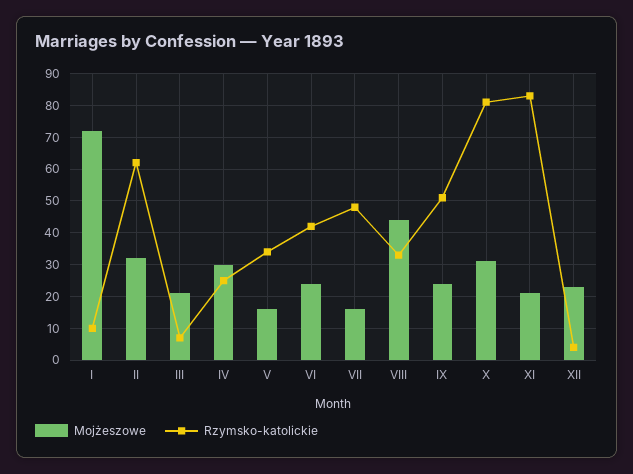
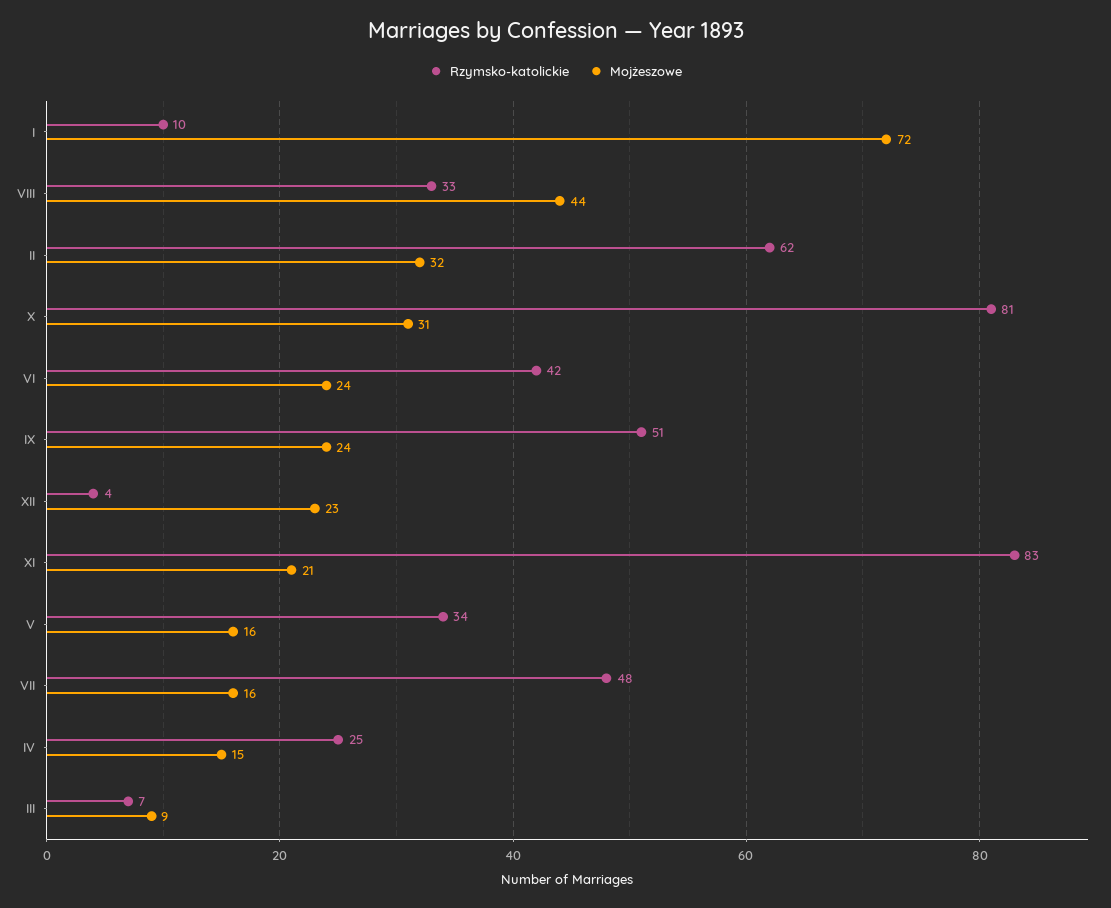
  {
    "Mojżeszowe": {
      "I": 72,
      "II": 32,
-     "III": 20,
+     "III": 9,
-     "IV": 30,
+     "IV": 15,
      "V": 16,
      "VI": 24,
      "VII": 16,
      "VIII": 44,
      "IX": 24,
      "X": 31,
      "XI": 21,
      "XII": 23
    },
    "Rzymsko-katolickie": {
      "I": 10,
      "II": 62,
      "III": 7,
      "IV": 25,
      "V": 34,
      "VI": 42,
      "VII": 48,
      "VIII": 33,
      "IX": 51,
      "X": 81,
      "XI": 83,
      "XII": 4
    }
  }

